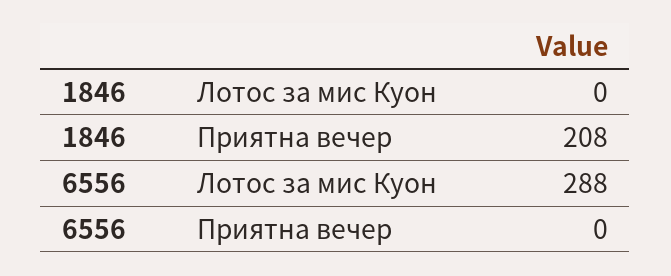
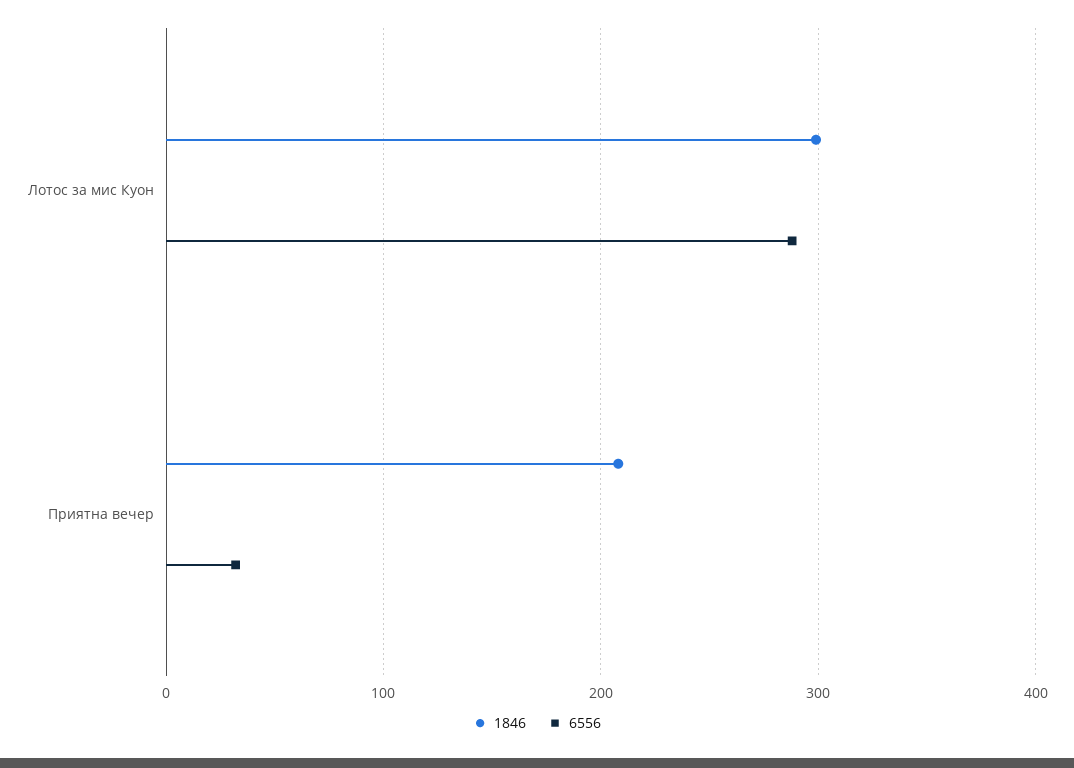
  {
    "1846": {
-     "Лотос за мис Куон": 0,
+     "Лотос за мис Куон": 300,
      "Приятна вечер": 208
    },
    "6556": {
      "Лотос за мис Куон": 288,
-     "Приятна вечер": 0
+     "Приятна вечер": 30
    }
  }

